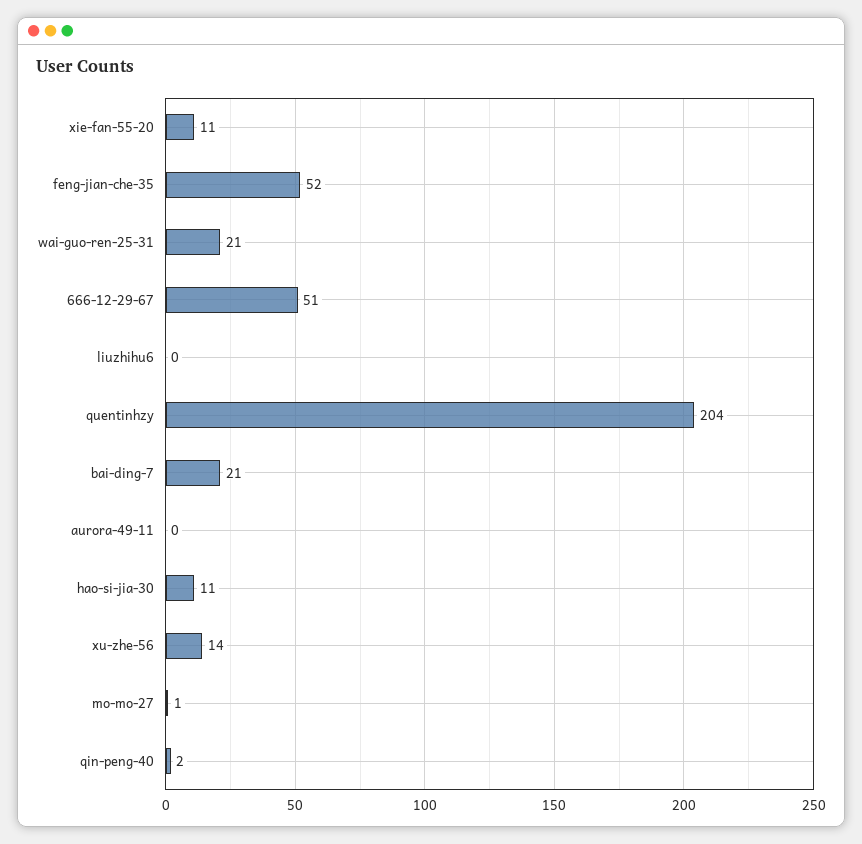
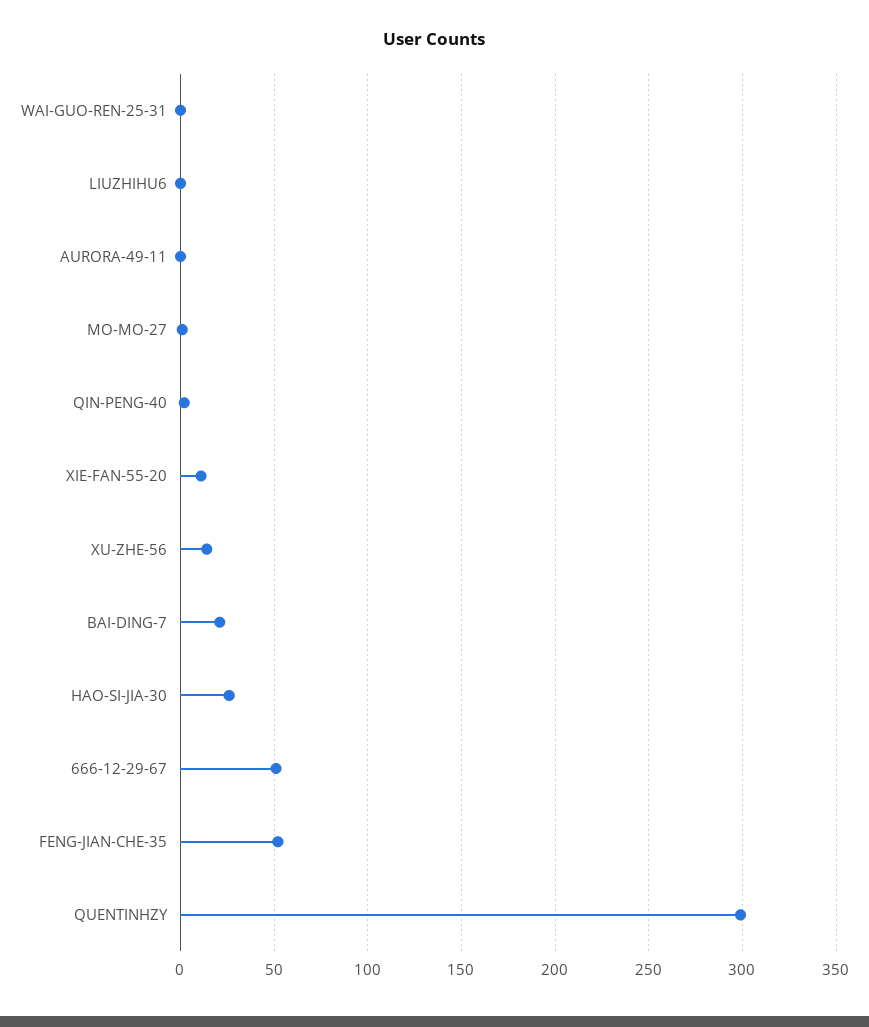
  {
    "xie-fan-55-20": 11,
    "feng-jian-che-35": 52,
-   "wai-guo-ren-25-31": 21,
+   "wai-guo-ren-25-31": 0,
    "666-12-29-67": 51,
    "liuzhihu6": 0,
-   "quentinhzy": 204,
+   "quentinhzy": 300,
    "bai-ding-7": 21,
    "aurora-49-11": 0,
-   "hao-si-jia-30": 11,
+   "hao-si-jia-30": 25,
    "xu-zhe-56": 14,
    "mo-mo-27": 1,
    "qin-peng-40": 2
  }

